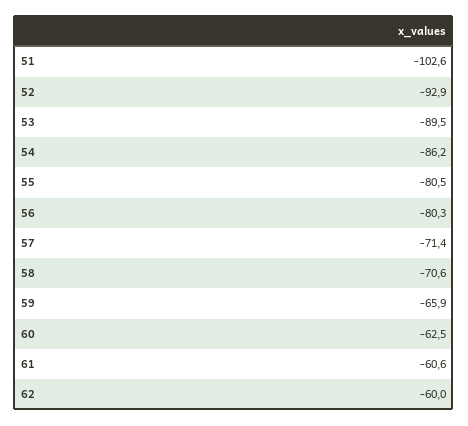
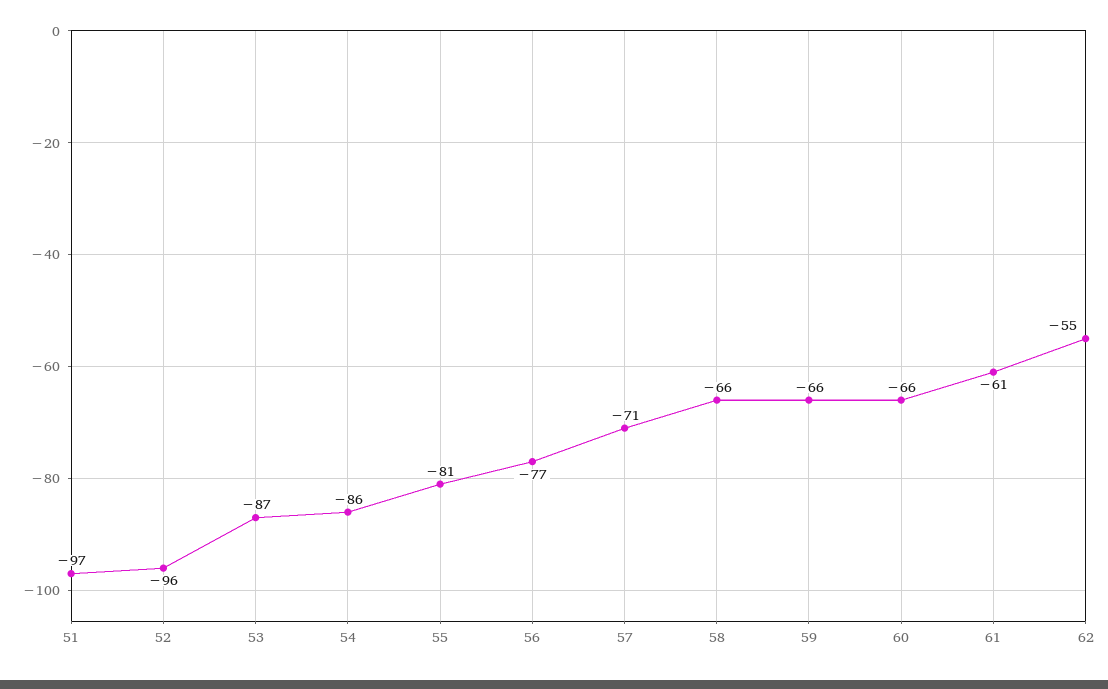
  {
-   "51": -102.6,
+   "51": -97,
-   "52": -92.9,
+   "52": -96,
-   "53": -89.5,
+   "53": -87,
    "54": -86.2,
    "55": -80.5,
-   "56": -80.3,
+   "56": -77,
    "57": -71.4,
-   "58": -70.6,
+   "58": -66,
    "59": -65.9,
-   "60": -62.5,
+   "60": -66,
    "61": -60.6,
-   "62": -60
+   "62": -55
  }

